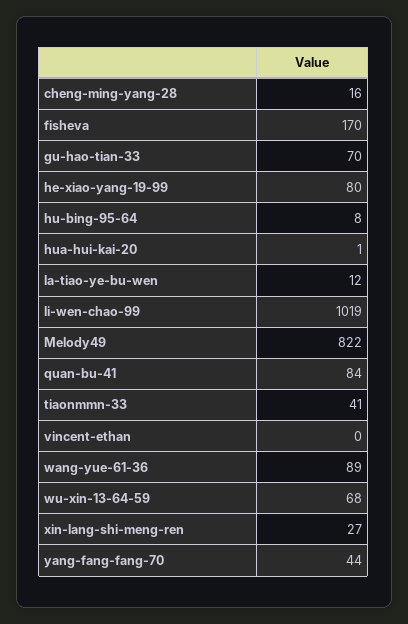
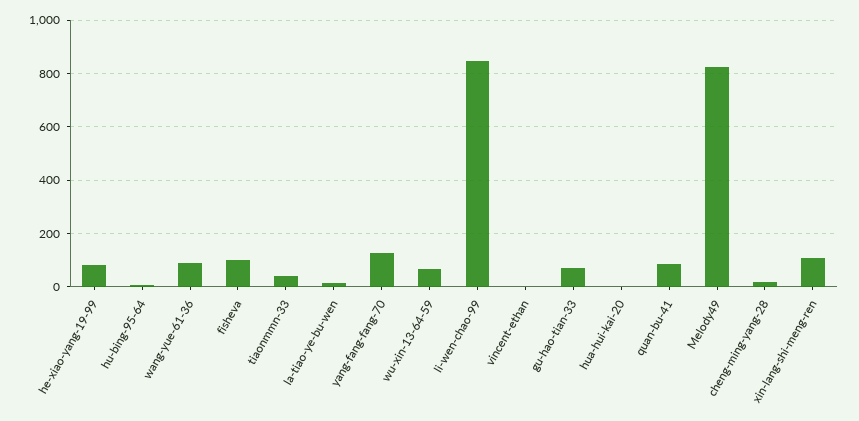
  {
    "cheng-ming-yang-28": 16,
-   "fisheva": 170,
+   "fisheva": 100,
    "gu-hao-tian-33": 70,
    "he-xiao-yang-19-99": 80,
    "hu-bing-95-64": 8,
    "hua-hui-kai-20": 1,
    "la-tiao-ye-bu-wen": 12,
-   "li-wen-chao-99": 1019,
+   "li-wen-chao-99": 850,
    "Melody49": 822,
    "quan-bu-41": 84,
    "tiaonmmn-33": 41,
    "vincent-ethan": 0,
    "wang-yue-61-36": 89,
    "wu-xin-13-64-59": 68,
-   "xin-lang-shi-meng-ren": 27,
+   "xin-lang-shi-meng-ren": 100,
-   "yang-fang-fang-70": 44
+   "yang-fang-fang-70": 125
  }

